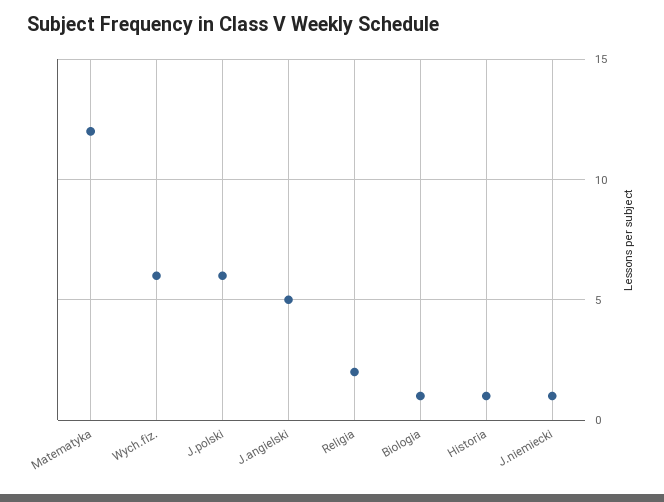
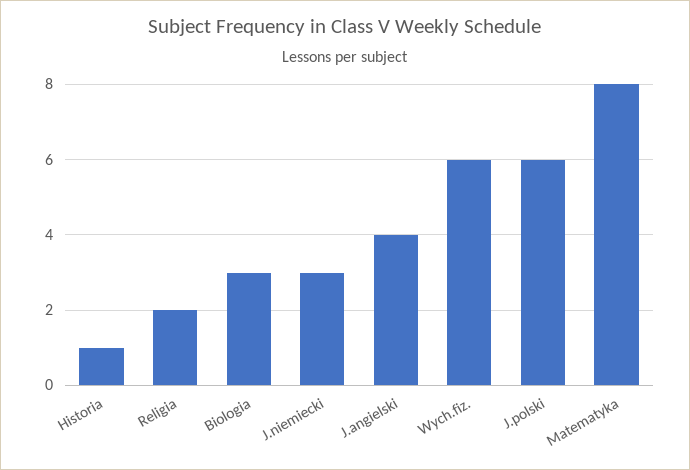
  {
-   "Matematyka": 12,
+   "Matematyka": 8,
    "Wych.fiz.": 6,
    "J.polski": 6,
-   "J.angielski": 5,
+   "J.angielski": 4,
    "Religia": 2,
-   "Biologia": 1,
+   "Biologia": 3,
    "Historia": 1,
-   "J.niemiecki": 1
+   "J.niemiecki": 3
  }

